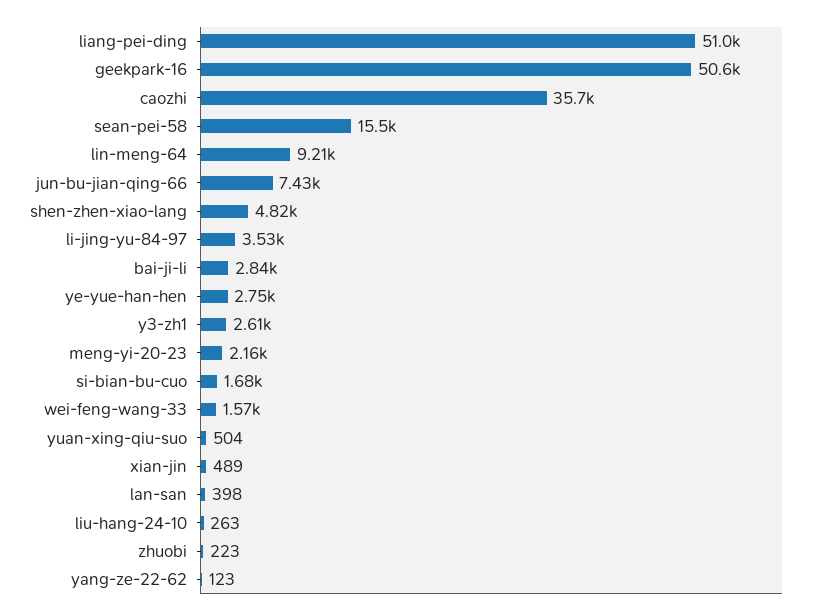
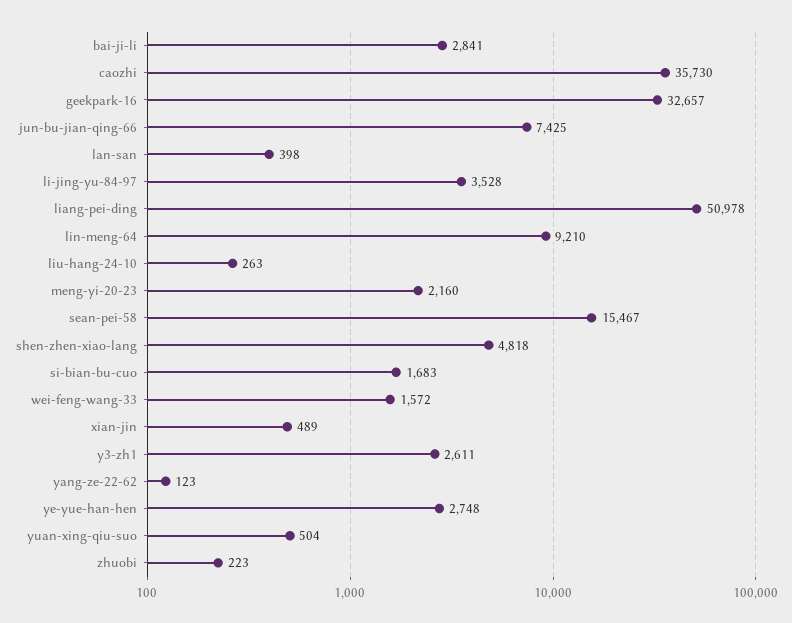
  {
    "liang-pei-ding": 50978,
-   "geekpark-16": 50600,
+   "geekpark-16": 32657,
    "caozhi": 35730,
    "sean-pei-58": 15467,
    "lin-meng-64": 9210,
    "jun-bu-jian-qing-66": 7425,
    "shen-zhen-xiao-lang": 4818,
    "li-jing-yu-84-97": 3528,
    "bai-ji-li": 2841,
    "ye-yue-han-hen": 2748,
    "y3-zh1": 2611,
    "meng-yi-20-23": 2160,
    "si-bian-bu-cuo": 1683,
    "wei-feng-wang-33": 1572,
    "yuan-xing-qiu-suo": 504,
    "xian-jin": 489,
    "lan-san": 398,
    "liu-hang-24-10": 263,
    "zhuobi": 223,
    "yang-ze-22-62": 123
  }

